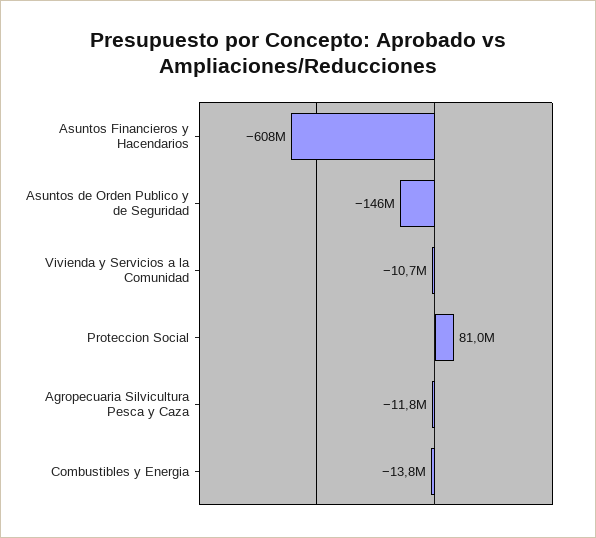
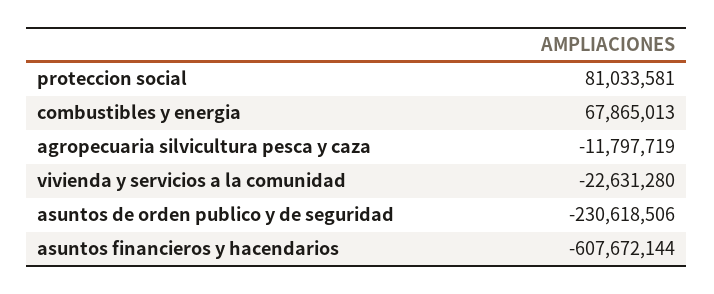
  {
    "Asuntos Financieros y Hacendarios": -607672144,
-   "Asuntos de Orden Publico y de Seguridad": -146000000,
+   "Asuntos de Orden Publico y de Seguridad": -230618506,
-   "Vivienda y Servicios a la Comunidad": -10700000,
+   "Vivienda y Servicios a la Comunidad": -22631280,
    "Proteccion Social": 81033581,
    "Agropecuaria Silvicultura Pesca y Caza": -11797719,
-   "Combustibles y Energia": -13800000
+   "Combustibles y Energia": 67865013
  }

